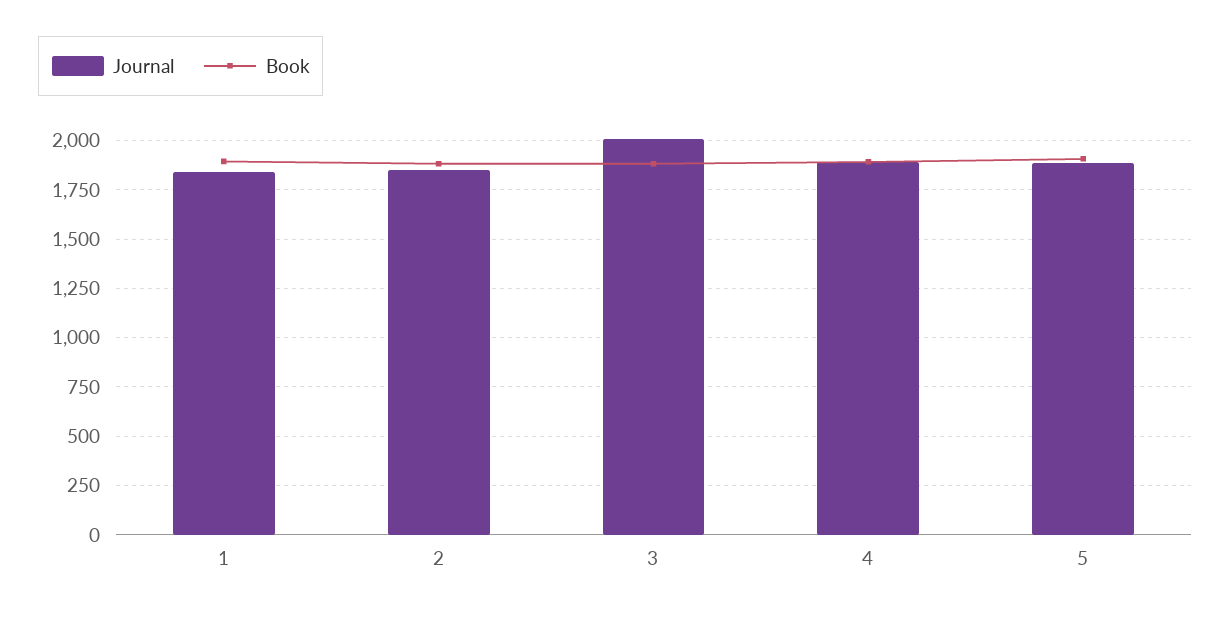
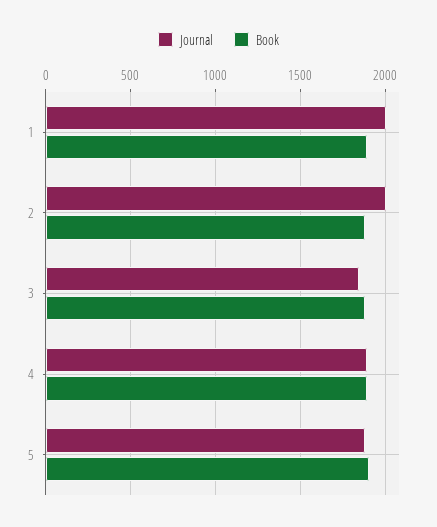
  {
    "Journal": {
-     "1": 1850,
+     "1": 2000,
-     "2": 1850,
+     "2": 2000,
-     "3": 2000,
+     "3": 1850,
      "4": 1900,
      "5": 1900
    },
    "Book": {
      "1": 1900,
      "2": 1900,
      "3": 1900,
      "4": 1900,
      "5": 1900
    }
  }

